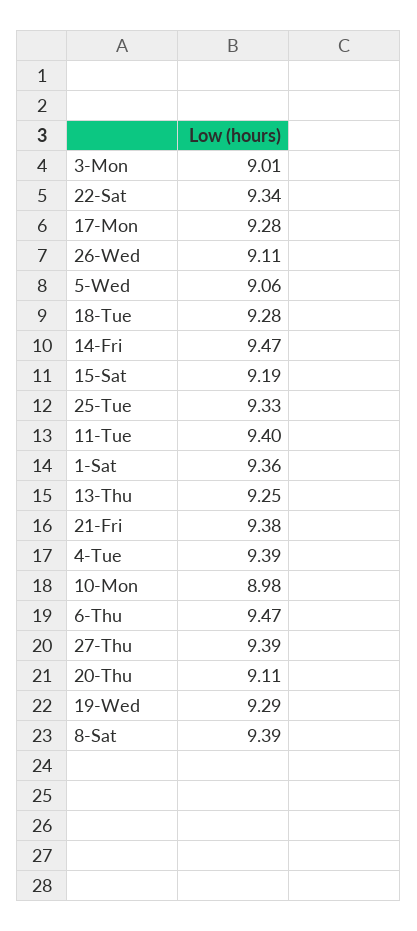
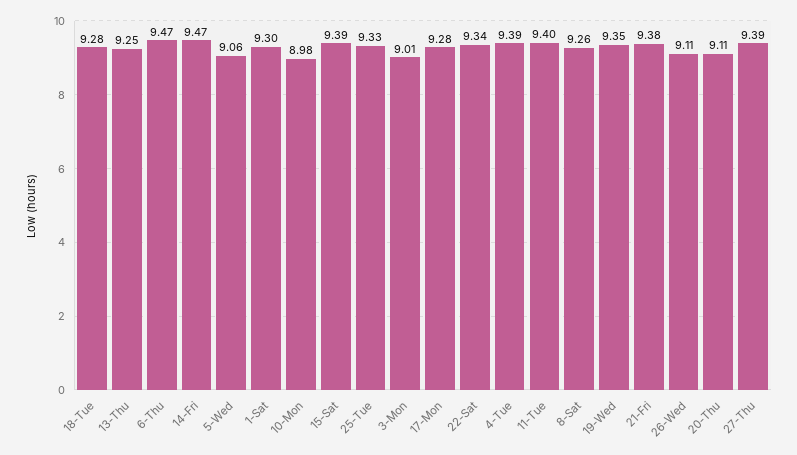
  {
    "3-Mon": 9.01,
    "22-Sat": 9.34,
    "17-Mon": 9.28,
    "26-Wed": 9.11,
    "5-Wed": 9.06,
    "18-Tue": 9.28,
    "14-Fri": 9.47,
-   "15-Sat": 9.19,
+   "15-Sat": 9.39,
    "25-Tue": 9.33,
    "11-Tue": 9.4,
-   "1-Sat": 9.36,
+   "1-Sat": 9.3,
    "13-Thu": 9.25,
    "21-Fri": 9.38,
    "4-Tue": 9.39,
    "10-Mon": 8.98,
    "6-Thu": 9.47,
    "27-Thu": 9.39,
    "20-Thu": 9.11,
-   "19-Wed": 9.29,
+   "19-Wed": 9.35,
-   "8-Sat": 9.39
+   "8-Sat": 9.26
  }

